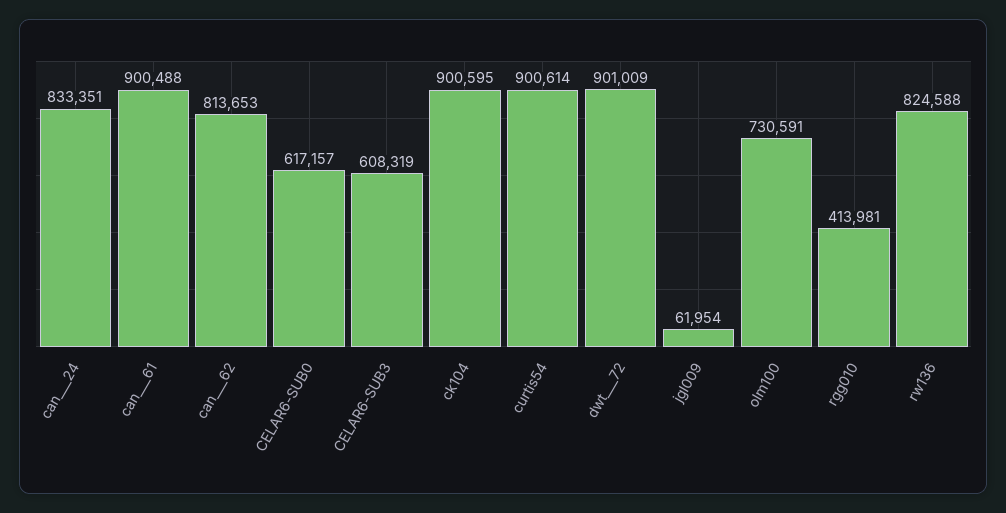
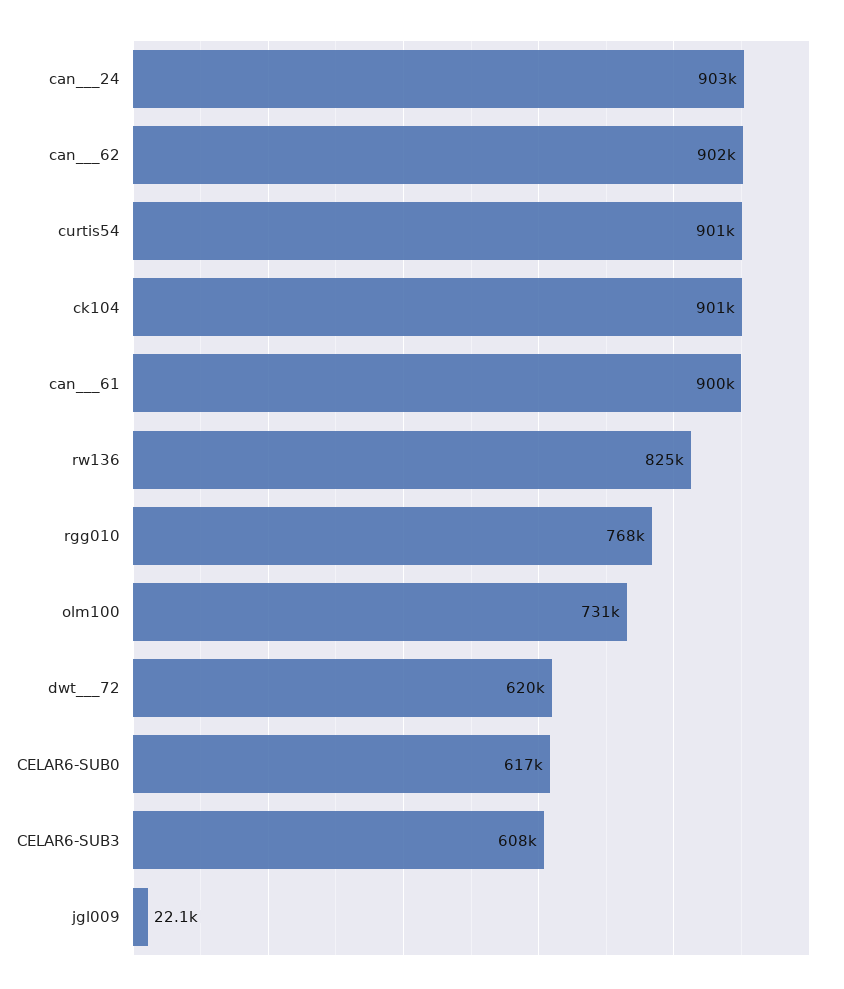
  {
-   "can___24": 833351,
+   "can___24": 903000,
    "can___61": 900488,
-   "can___62": 813653,
+   "can___62": 902000,
    "CELAR6-SUB0": 617157,
    "CELAR6-SUB3": 608319,
    "ck104": 900595,
    "curtis54": 900614,
-   "dwt___72": 901009,
+   "dwt___72": 620000,
-   "jgl009": 61954,
+   "jgl009": 22100,
    "olm100": 730591,
-   "rgg010": 413981,
+   "rgg010": 768000,
    "rw136": 824588
  }

